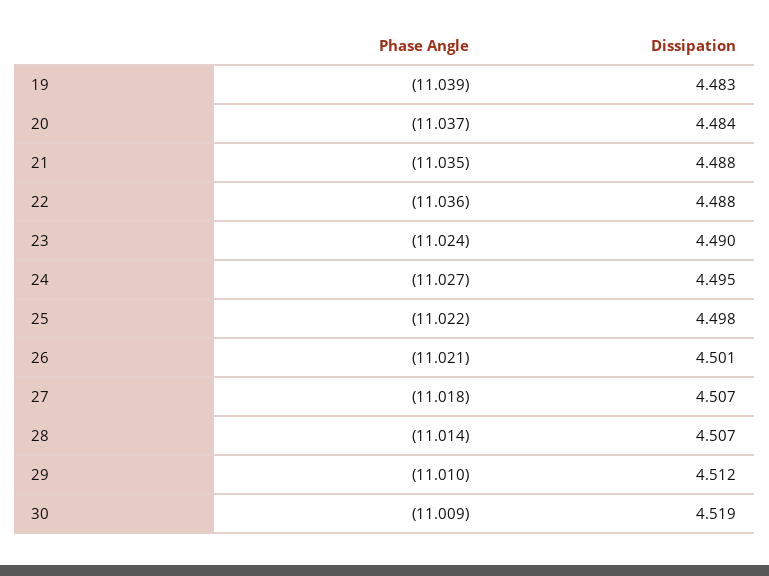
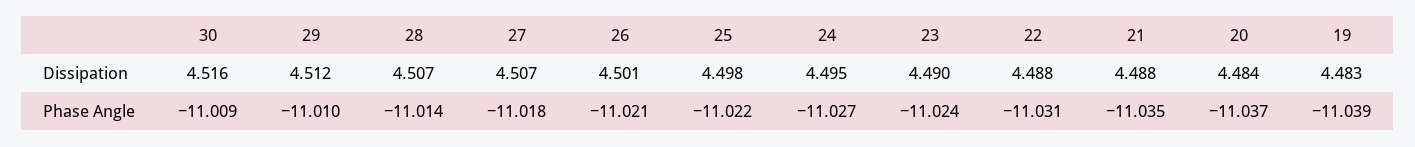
  {
    "Phase Angle": {
      "19": -11.039,
      "20": -11.037,
      "21": -11.035,
-     "22": -11.036,
+     "22": -11.031,
      "23": -11.024,
      "24": -11.027,
      "25": -11.022,
      "26": -11.021,
      "27": -11.018,
      "28": -11.014,
      "29": -11.01,
      "30": -11.009
    },
    "Dissipation": {
      "19": 4.483,
      "20": 4.484,
      "21": 4.488,
      "22": 4.488,
      "23": 4.49,
      "24": 4.495,
      "25": 4.498,
      "26": 4.501,
      "27": 4.507,
      "28": 4.507,
      "29": 4.512,
-     "30": 4.519
+     "30": 4.516
    }
  }

